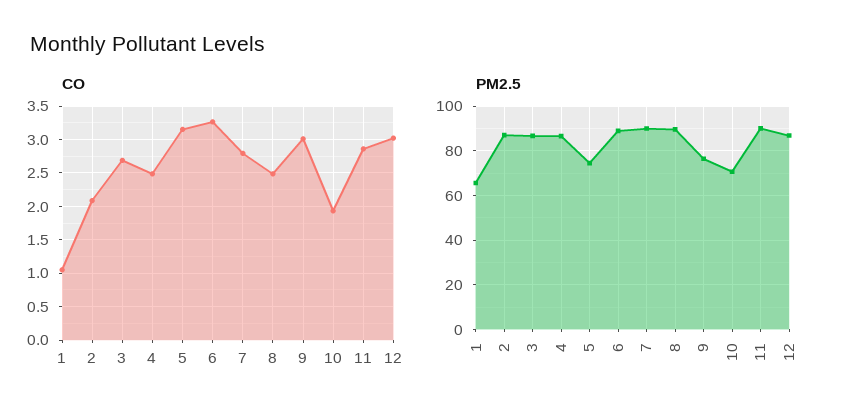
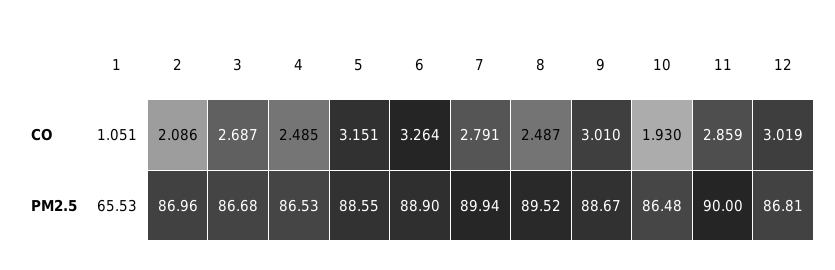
  {
    "CO": {
      "1": 1.051,
      "2": 2.086,
      "3": 2.687,
      "4": 2.485,
      "5": 3.151,
      "6": 3.264,
      "7": 2.791,
      "8": 2.487,
      "9": 3.01,
      "10": 1.93,
      "11": 2.859,
      "12": 3.019
    },
    "PM2.5": {
      "1": 65.53,
      "2": 86.96,
      "3": 86.68,
      "4": 86.53,
-     "5": 75,
+     "5": 88.55,
      "6": 88.9,
      "7": 89.94,
      "8": 89.52,
-     "9": 75,
+     "9": 88.67,
-     "10": 70,
+     "10": 86.48,
      "11": 90,
      "12": 86.81
    }
  }

